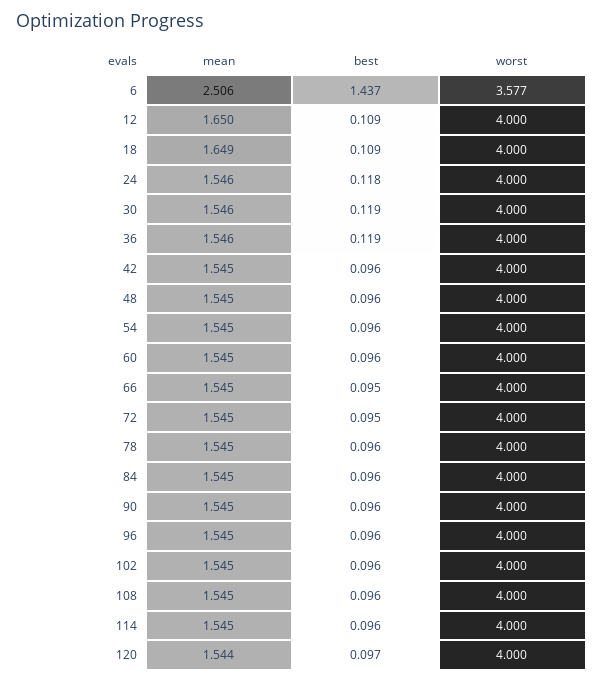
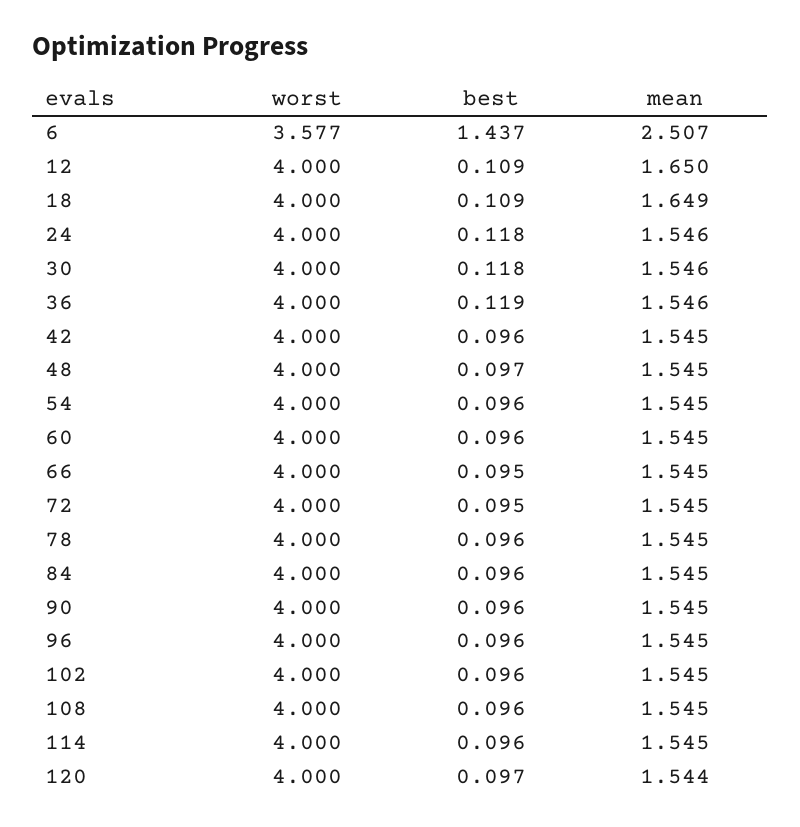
  {
    "mean": {
-     "6": 2.506,
+     "6": 2.507,
      "12": 1.65,
      "18": 1.649,
      "24": 1.546,
      "30": 1.546,
      "36": 1.546,
      "42": 1.545,
      "48": 1.545,
      "54": 1.545,
      "60": 1.545,
      "66": 1.545,
      "72": 1.545,
      "78": 1.545,
      "84": 1.545,
      "90": 1.545,
      "96": 1.545,
      "102": 1.545,
      "108": 1.545,
      "114": 1.545,
      "120": 1.544
    },
    "best": {
      "6": 1.437,
      "12": 0.109,
      "18": 0.109,
      "24": 0.118,
-     "30": 0.119,
+     "30": 0.118,
      "36": 0.119,
      "42": 0.096,
-     "48": 0.096,
+     "48": 0.097,
      "54": 0.096,
      "60": 0.096,
      "66": 0.095,
      "72": 0.095,
      "78": 0.096,
      "84": 0.096,
      "90": 0.096,
      "96": 0.096,
      "102": 0.096,
      "108": 0.096,
      "114": 0.096,
      "120": 0.097
    },
    "worst": {
      "6": 3.577,
      "12": 4,
      "18": 4,
      "24": 4,
      "30": 4,
      "36": 4,
      "42": 4,
      "48": 4,
      "54": 4,
      "60": 4,
      "66": 4,
      "72": 4,
      "78": 4,
      "84": 4,
      "90": 4,
      "96": 4,
      "102": 4,
      "108": 4,
      "114": 4,
      "120": 4
    }
  }

